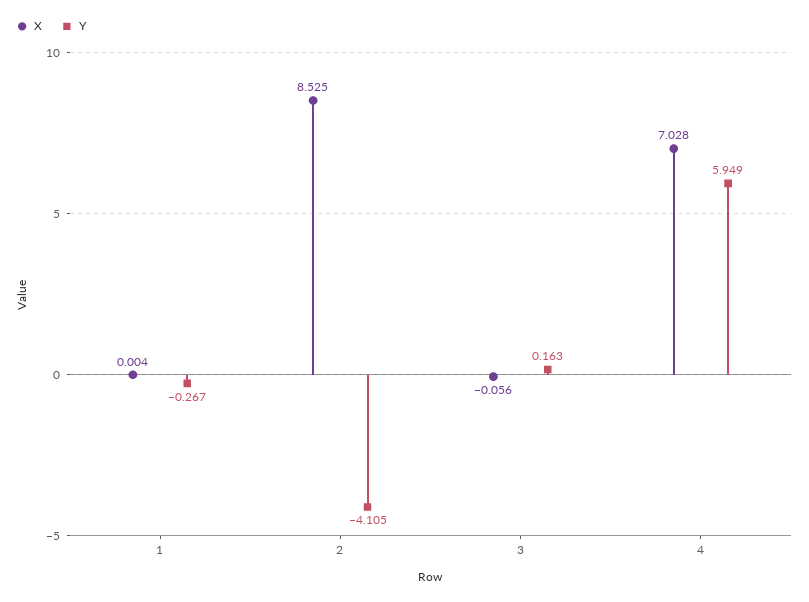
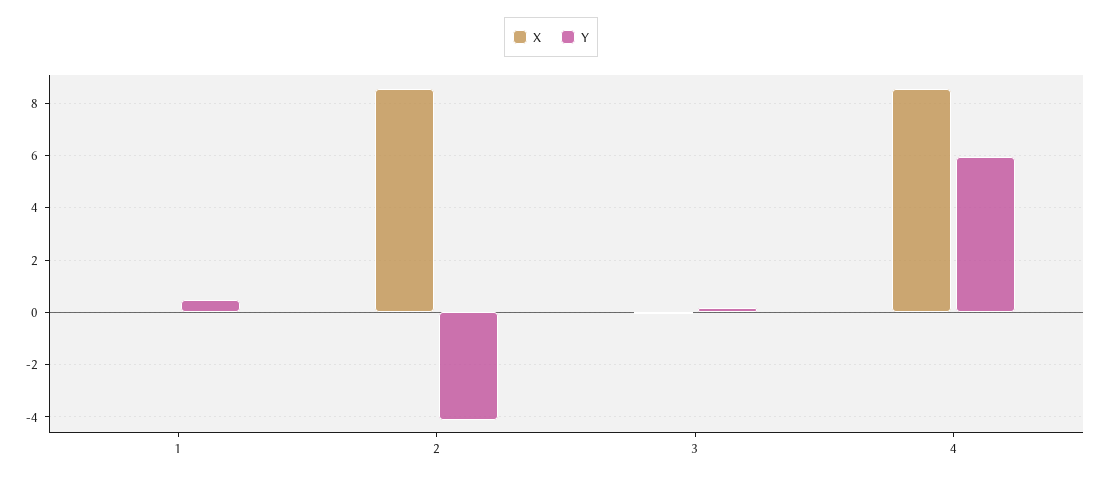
  {
    "X": {
      "1": 0.004,
      "2": 8.525,
      "3": -0.056,
-     "4": 7.028
+     "4": 8.5
    },
    "Y": {
-     "1": -0.267,
+     "1": 0.5,
      "2": -4.105,
      "3": 0.163,
      "4": 5.949
    }
  }

